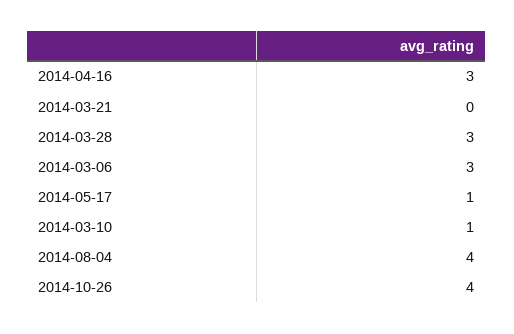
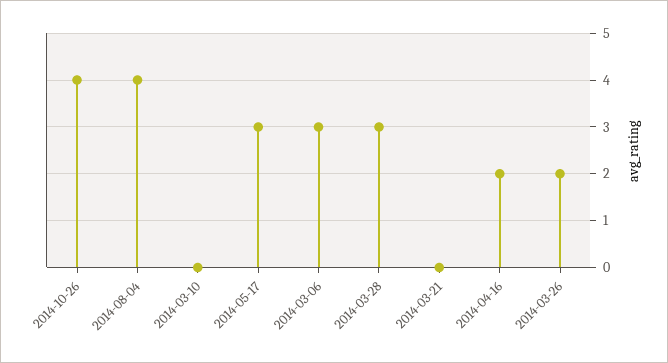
  {
-   "2014-04-16": 3,
+   "2014-04-16": 2,
    "2014-03-21": 0,
    "2014-03-28": 3,
    "2014-03-06": 3,
-   "2014-05-17": 1,
+   "2014-05-17": 3,
-   "2014-03-10": 1,
+   "2014-03-10": 0,
    "2014-08-04": 4,
-   "2014-10-26": 4
+   "2014-10-26": 4,
+   "2014-03-26": 2
  }

